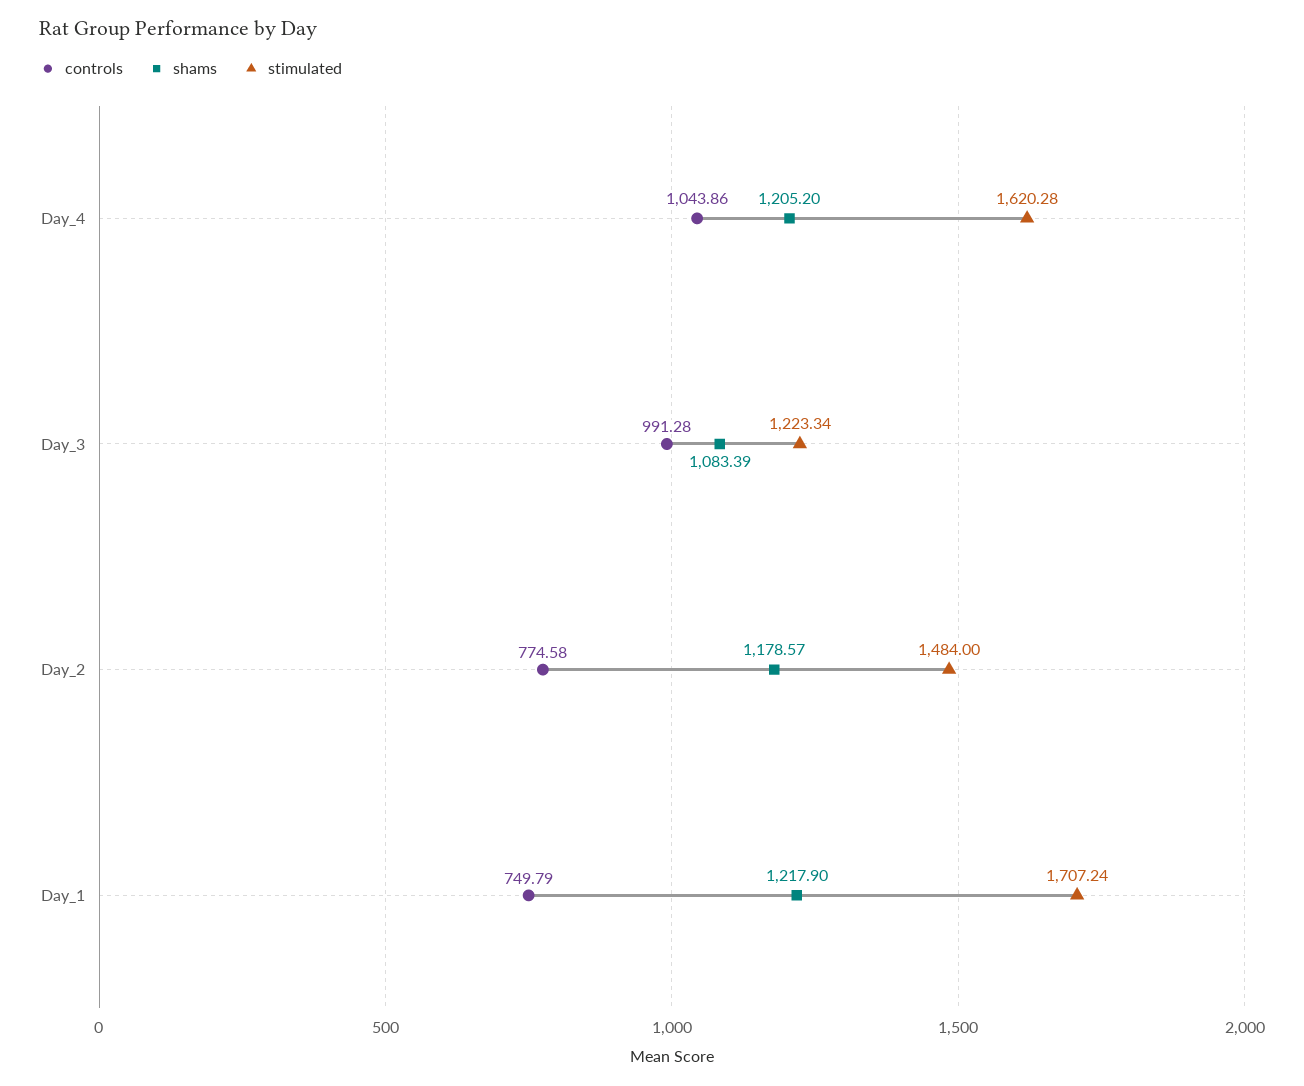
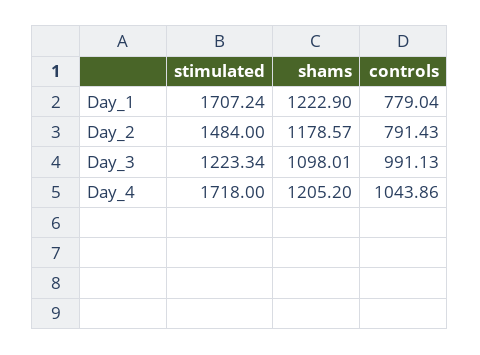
  {
    "controls": {
      "Day_4": 1043.86,
-     "Day_3": 991.28,
+     "Day_3": 991.13,
-     "Day_2": 774.58,
+     "Day_2": 791.43,
-     "Day_1": 749.79
+     "Day_1": 779.04
    },
    "shams": {
      "Day_4": 1205.2,
-     "Day_3": 1083.39,
+     "Day_3": 1098.01,
      "Day_2": 1178.57,
-     "Day_1": 1217.9
+     "Day_1": 1222.9
    },
    "stimulated": {
-     "Day_4": 1620.28,
+     "Day_4": 1718,
      "Day_3": 1223.34,
      "Day_2": 1484,
      "Day_1": 1707.24
    }
  }

